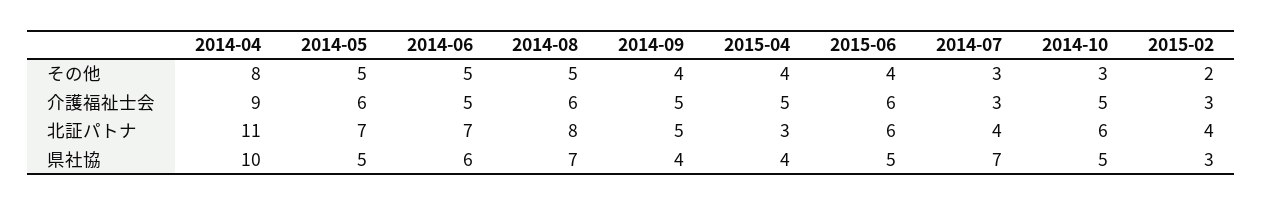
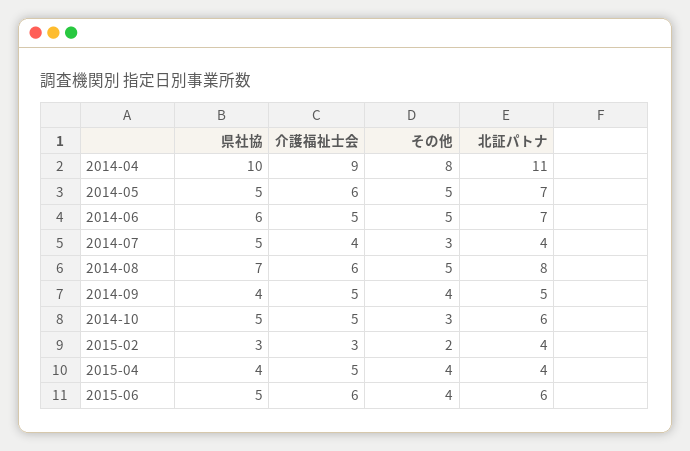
  {
    "2014-04": {
      "その他": 8,
      "介護福祉士会": 9,
      "北証パトナ": 11,
      "県社協": 10
    },
    "2014-05": {
      "その他": 5,
      "介護福祉士会": 6,
      "北証パトナ": 7,
      "県社協": 5
    },
    "2014-06": {
      "その他": 5,
      "介護福祉士会": 5,
      "北証パトナ": 7,
      "県社協": 6
    },
    "2014-08": {
      "その他": 5,
      "介護福祉士会": 6,
      "北証パトナ": 8,
      "県社協": 7
    },
    "2014-09": {
      "その他": 4,
      "介護福祉士会": 5,
      "北証パトナ": 5,
      "県社協": 4
    },
    "2015-04": {
      "その他": 4,
      "介護福祉士会": 5,
-     "北証パトナ": 3,
+     "北証パトナ": 4,
      "県社協": 4
    },
    "2015-06": {
      "その他": 4,
      "介護福祉士会": 6,
      "北証パトナ": 6,
      "県社協": 5
    },
    "2014-07": {
      "その他": 3,
-     "介護福祉士会": 3,
+     "介護福祉士会": 4,
      "北証パトナ": 4,
-     "県社協": 7
+     "県社協": 5
    },
    "2014-10": {
      "その他": 3,
      "介護福祉士会": 5,
      "北証パトナ": 6,
      "県社協": 5
    },
    "2015-02": {
      "その他": 2,
      "介護福祉士会": 3,
      "北証パトナ": 4,
      "県社協": 3
    }
  }

